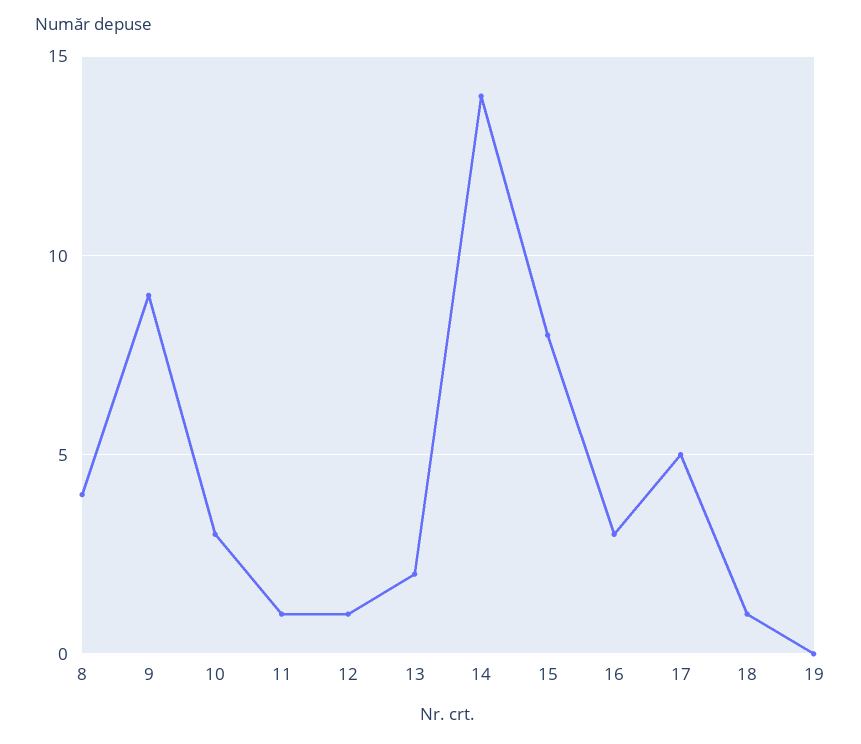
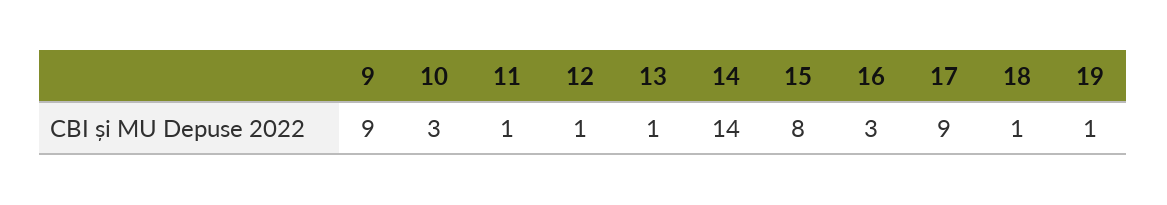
  {
-   "8": 4,
    "9": 9,
    "10": 3,
    "11": 1,
    "12": 1,
-   "13": 2,
+   "13": 1,
    "14": 14,
    "15": 8,
    "16": 3,
-   "17": 5,
+   "17": 9,
    "18": 1,
-   "19": 0
+   "19": 1
  }

